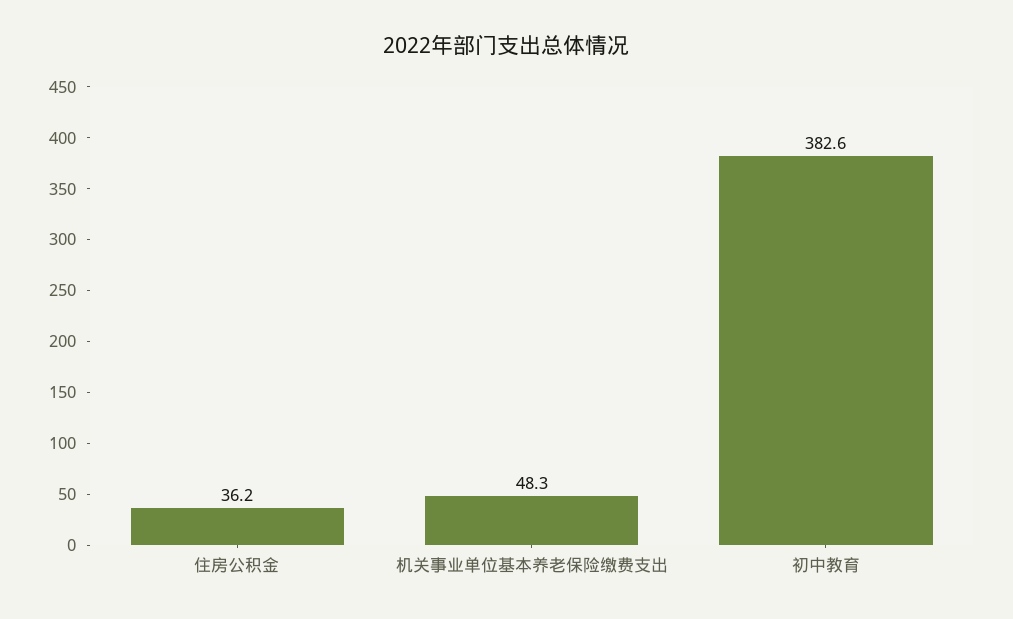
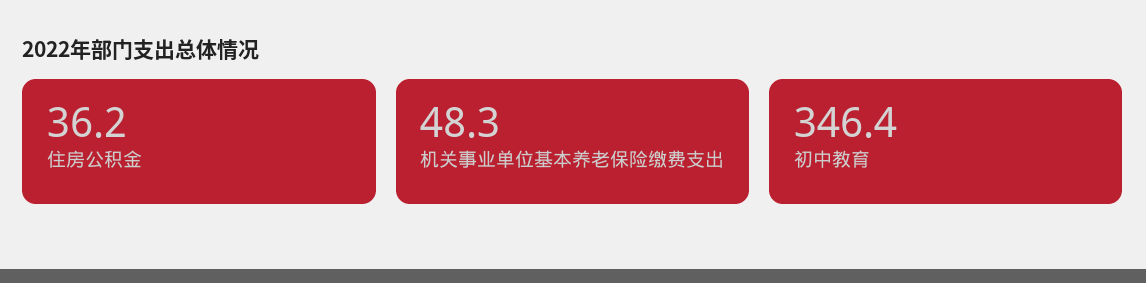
  {
    "住房公积金": 36.2,
    "机关事业单位基本养老保险缴费支出": 48.3,
-   "初中教育": 382.6
+   "初中教育": 346.4
  }

